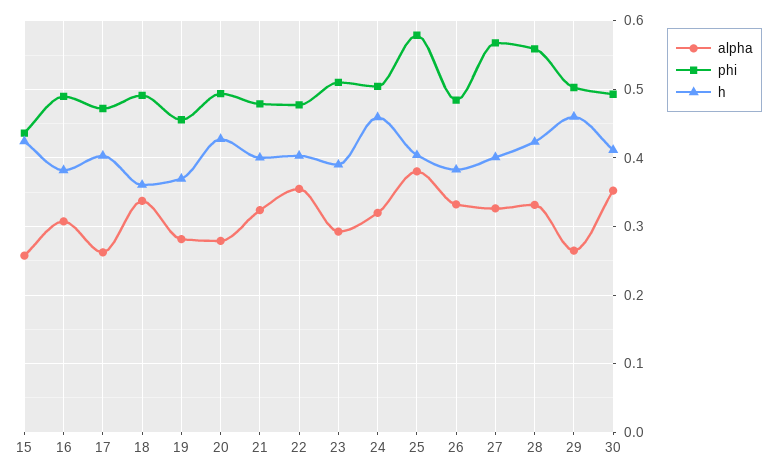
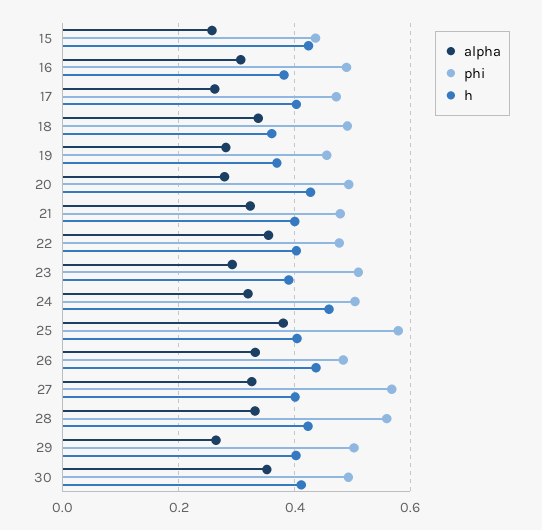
  {
    "alpha": {
      "15": 0.26,
      "16": 0.31,
      "17": 0.26,
      "18": 0.34,
      "19": 0.28,
      "20": 0.28,
      "21": 0.32,
      "22": 0.36,
      "23": 0.29,
      "24": 0.32,
      "25": 0.38,
      "26": 0.33,
      "27": 0.33,
      "28": 0.33,
      "29": 0.26,
      "30": 0.35
    },
    "phi": {
      "15": 0.44,
      "16": 0.49,
      "17": 0.47,
      "18": 0.49,
      "19": 0.46,
      "20": 0.49,
      "21": 0.48,
      "22": 0.48,
      "23": 0.51,
      "24": 0.5,
      "25": 0.58,
      "26": 0.48,
      "27": 0.57,
      "28": 0.56,
      "29": 0.5,
      "30": 0.49
    },
    "h": {
      "15": 0.42,
      "16": 0.38,
      "17": 0.4,
      "18": 0.36,
      "19": 0.37,
      "20": 0.43,
      "21": 0.4,
      "22": 0.4,
      "23": 0.39,
      "24": 0.46,
      "25": 0.4,
-     "26": 0.38,
+     "26": 0.44,
      "27": 0.4,
      "28": 0.42,
-     "29": 0.46,
+     "29": 0.4,
      "30": 0.41
    }
  }

